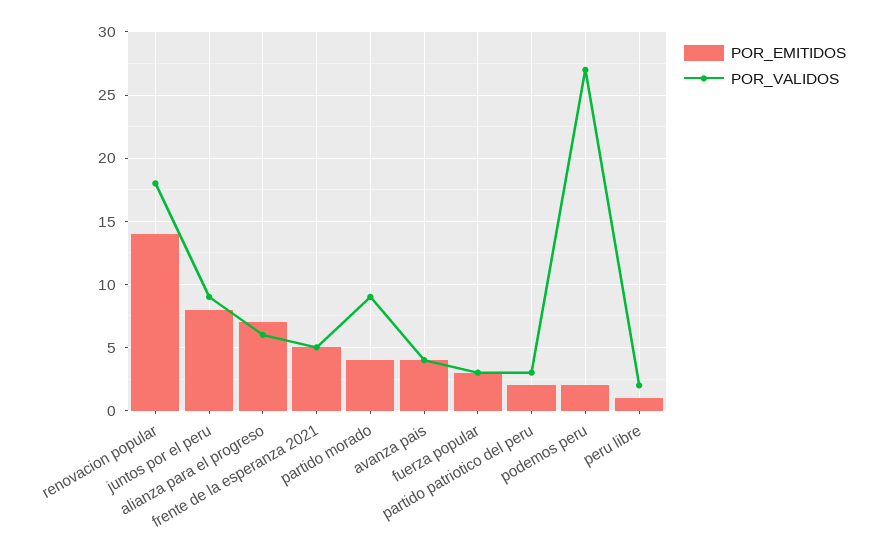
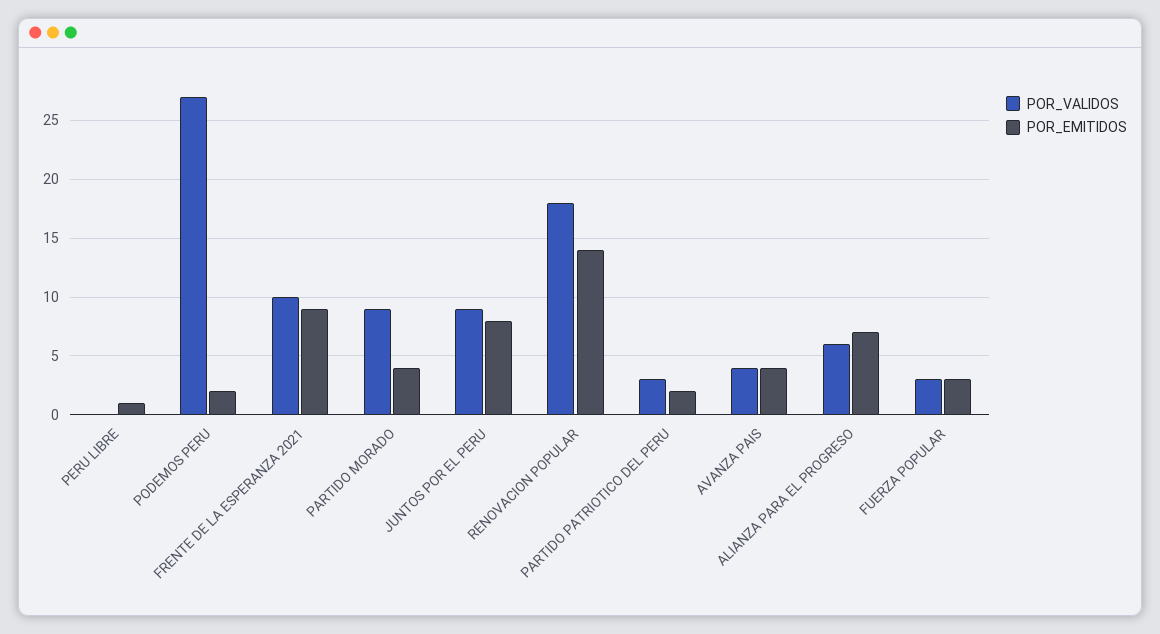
  {
    "POR_EMITIDOS": {
      "renovacion popular": 14,
      "juntos por el peru": 8,
      "alianza para el progreso": 7,
-     "frente de la esperanza 2021": 5,
+     "frente de la esperanza 2021": 9,
      "partido morado": 4,
      "avanza pais": 4,
      "fuerza popular": 3,
      "partido patriotico del peru": 2,
      "podemos peru": 2,
      "peru libre": 1
    },
    "POR_VALIDOS": {
      "renovacion popular": 18,
      "juntos por el peru": 9,
      "alianza para el progreso": 6,
-     "frente de la esperanza 2021": 5,
+     "frente de la esperanza 2021": 10,
      "partido morado": 9,
      "avanza pais": 4,
      "fuerza popular": 3,
      "partido patriotico del peru": 3,
      "podemos peru": 27,
-     "peru libre": 2
+     "peru libre": 0
    }
  }

